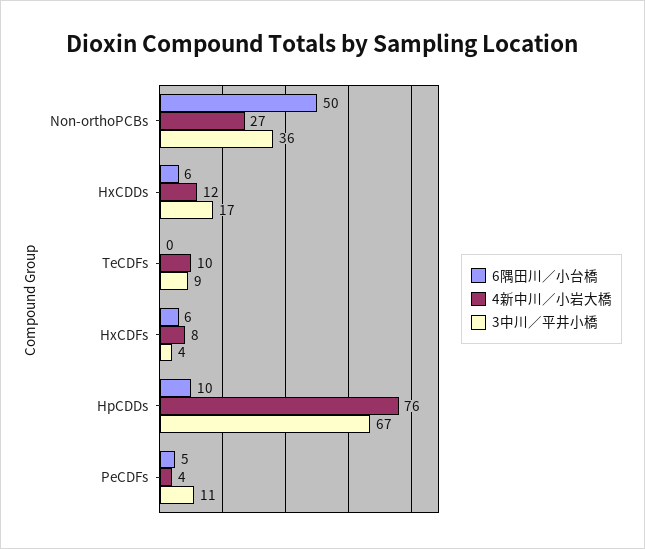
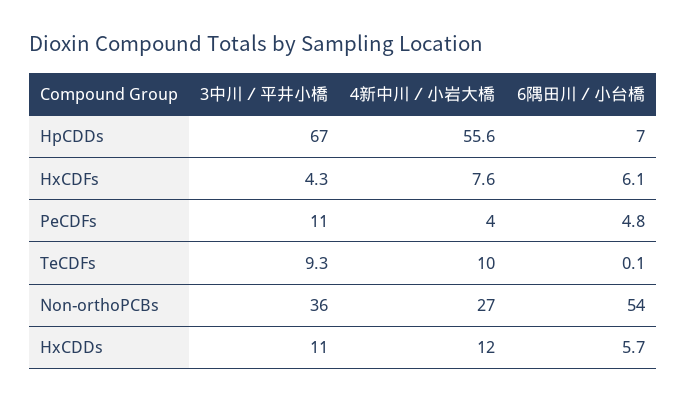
  {
    "6隅田川／小台橋": {
-     "Non-orthoPCBs": 50,
+     "Non-orthoPCBs": 54,
      "HxCDDs": 5.7,
      "TeCDFs": 0.1,
      "HxCDFs": 6.1,
-     "HpCDDs": 10,
+     "HpCDDs": 7,
      "PeCDFs": 4.8
    },
    "4新中川／小岩大橋": {
      "Non-orthoPCBs": 27,
      "HxCDDs": 12,
      "TeCDFs": 10,
      "HxCDFs": 7.6,
-     "HpCDDs": 76,
+     "HpCDDs": 55.6,
      "PeCDFs": 4
    },
    "3中川／平井小橋": {
      "Non-orthoPCBs": 36,
-     "HxCDDs": 17,
+     "HxCDDs": 11,
      "TeCDFs": 9.3,
      "HxCDFs": 4.3,
      "HpCDDs": 67,
      "PeCDFs": 11
    }
  }

